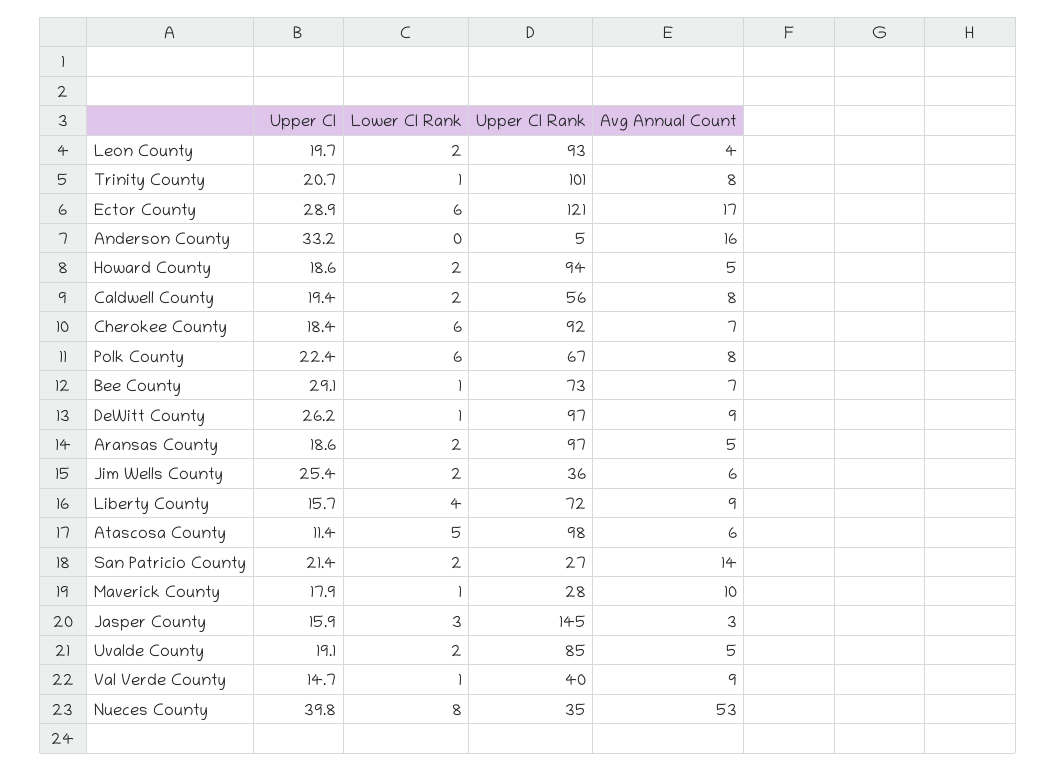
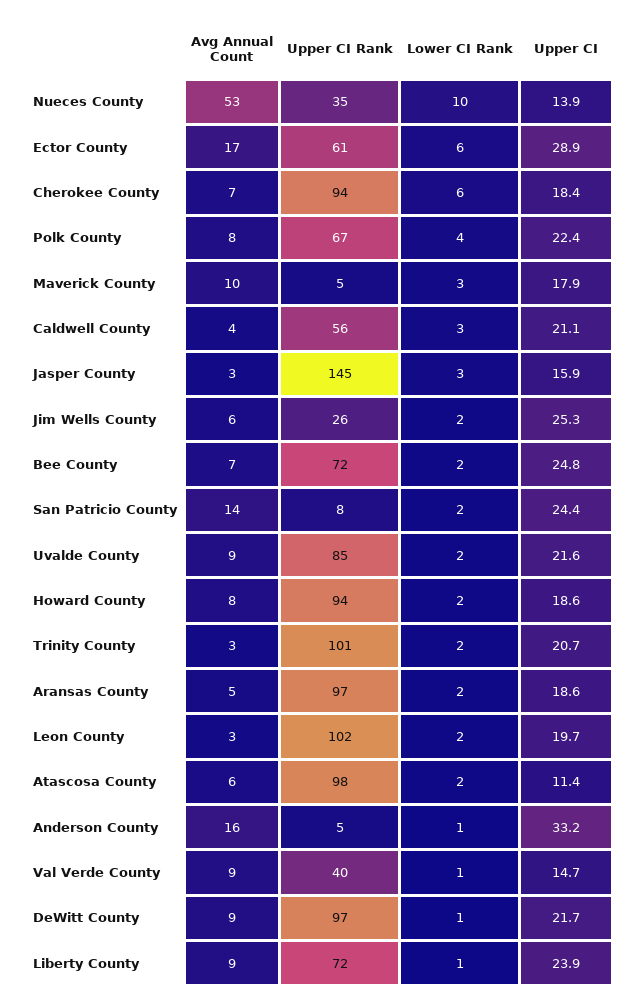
  {
    "Upper CI": {
      "Leon County": 19.7,
      "Trinity County": 20.7,
      "Ector County": 28.9,
      "Anderson County": 33.2,
      "Howard County": 18.6,
-     "Caldwell County": 19.4,
+     "Caldwell County": 21.1,
      "Cherokee County": 18.4,
      "Polk County": 22.4,
-     "Bee County": 29.1,
+     "Bee County": 24.8,
-     "DeWitt County": 26.2,
+     "DeWitt County": 21.7,
      "Aransas County": 18.6,
-     "Jim Wells County": 25.4,
+     "Jim Wells County": 25.3,
-     "Liberty County": 15.7,
+     "Liberty County": 23.9,
      "Atascosa County": 11.4,
-     "San Patricio County": 21.4,
+     "San Patricio County": 24.4,
      "Maverick County": 17.9,
      "Jasper County": 15.9,
-     "Uvalde County": 19.1,
+     "Uvalde County": 21.6,
      "Val Verde County": 14.7,
-     "Nueces County": 39.8
+     "Nueces County": 13.9
    },
    "Lower CI Rank": {
      "Leon County": 2,
-     "Trinity County": 1,
+     "Trinity County": 2,
      "Ector County": 6,
-     "Anderson County": 0,
+     "Anderson County": 1,
      "Howard County": 2,
-     "Caldwell County": 2,
+     "Caldwell County": 3,
      "Cherokee County": 6,
-     "Polk County": 6,
+     "Polk County": 4,
-     "Bee County": 1,
+     "Bee County": 2,
      "DeWitt County": 1,
      "Aransas County": 2,
      "Jim Wells County": 2,
-     "Liberty County": 4,
+     "Liberty County": 1,
-     "Atascosa County": 5,
+     "Atascosa County": 2,
      "San Patricio County": 2,
-     "Maverick County": 1,
+     "Maverick County": 3,
      "Jasper County": 3,
      "Uvalde County": 2,
      "Val Verde County": 1,
-     "Nueces County": 8
+     "Nueces County": 10
    },
    "Upper CI Rank": {
-     "Leon County": 93,
+     "Leon County": 102,
      "Trinity County": 101,
-     "Ector County": 121,
+     "Ector County": 61,
      "Anderson County": 5,
      "Howard County": 94,
      "Caldwell County": 56,
-     "Cherokee County": 92,
+     "Cherokee County": 94,
      "Polk County": 67,
-     "Bee County": 73,
+     "Bee County": 72,
      "DeWitt County": 97,
      "Aransas County": 97,
-     "Jim Wells County": 36,
+     "Jim Wells County": 26,
      "Liberty County": 72,
      "Atascosa County": 98,
-     "San Patricio County": 27,
+     "San Patricio County": 8,
-     "Maverick County": 28,
+     "Maverick County": 5,
      "Jasper County": 145,
      "Uvalde County": 85,
      "Val Verde County": 40,
      "Nueces County": 35
    },
    "Avg Annual Count": {
-     "Leon County": 4,
+     "Leon County": 3,
-     "Trinity County": 8,
+     "Trinity County": 3,
      "Ector County": 17,
      "Anderson County": 16,
-     "Howard County": 5,
+     "Howard County": 8,
-     "Caldwell County": 8,
+     "Caldwell County": 4,
      "Cherokee County": 7,
      "Polk County": 8,
      "Bee County": 7,
      "DeWitt County": 9,
      "Aransas County": 5,
      "Jim Wells County": 6,
      "Liberty County": 9,
      "Atascosa County": 6,
      "San Patricio County": 14,
      "Maverick County": 10,
      "Jasper County": 3,
-     "Uvalde County": 5,
+     "Uvalde County": 9,
      "Val Verde County": 9,
      "Nueces County": 53
    }
  }

